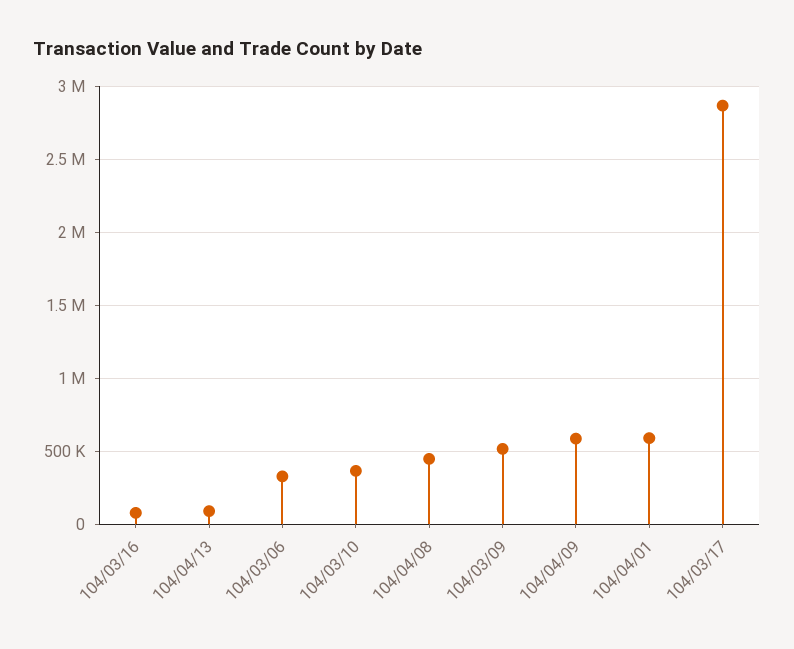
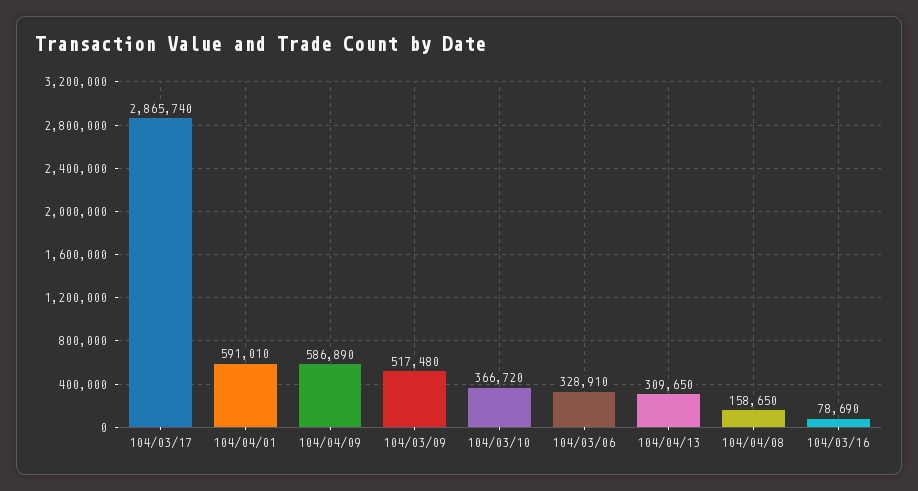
  {
    "104/03/16": 78690,
-   "104/04/13": 100000,
+   "104/04/13": 309650,
    "104/03/06": 328910,
    "104/03/10": 366720,
-   "104/04/08": 450000,
+   "104/04/08": 158650,
    "104/03/09": 517480,
    "104/04/09": 586890,
    "104/04/01": 591010,
    "104/03/17": 2865740
  }

